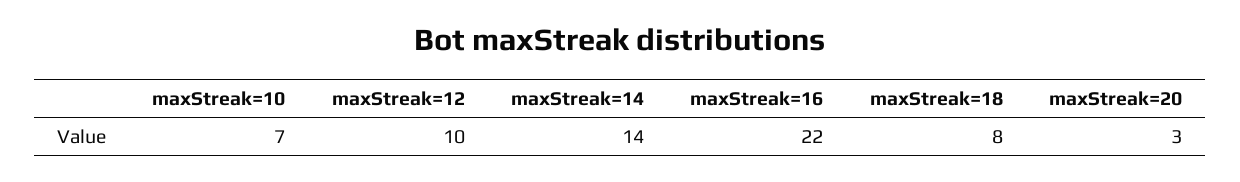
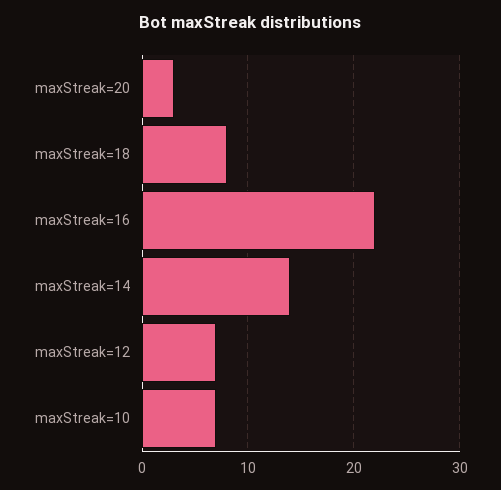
  {
    "maxStreak=10": 7,
-   "maxStreak=12": 10,
+   "maxStreak=12": 7,
    "maxStreak=14": 14,
    "maxStreak=16": 22,
    "maxStreak=18": 8,
    "maxStreak=20": 3
  }

